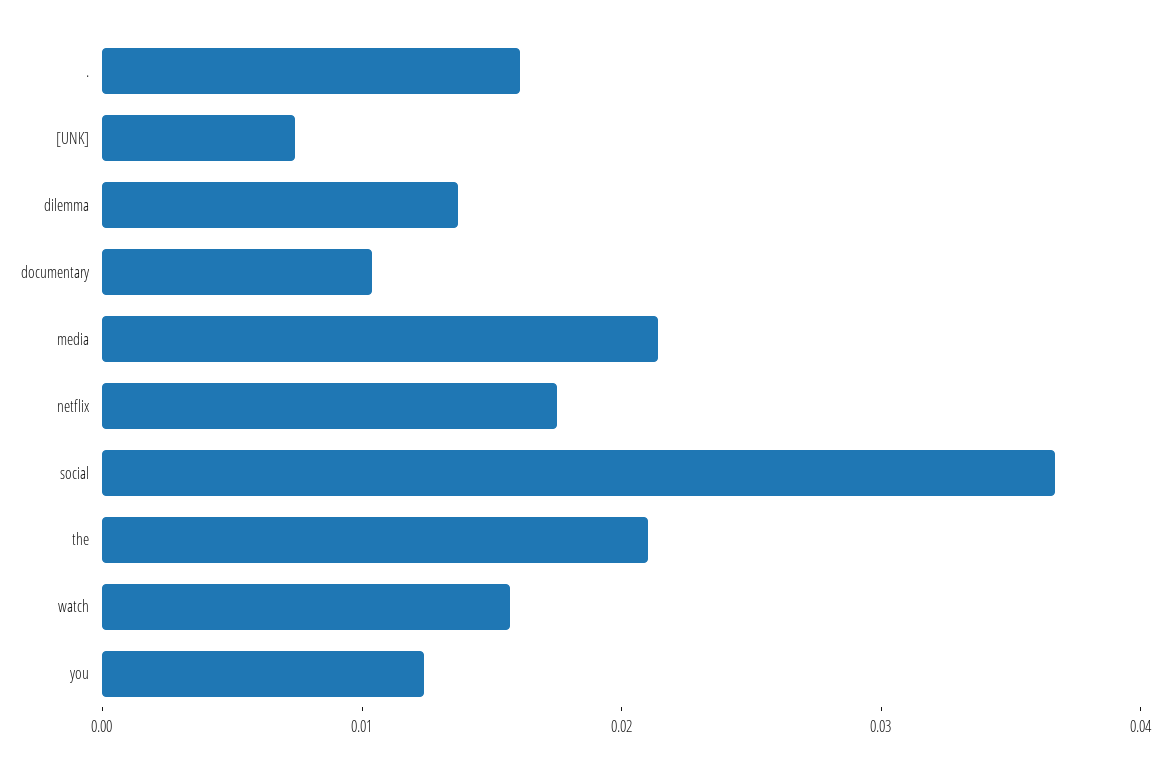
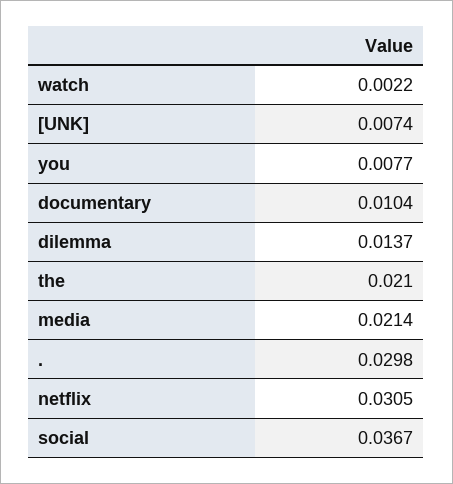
  {
-   ".": 0.016,
+   ".": 0.0298,
    "[UNK]": 0.0074,
    "dilemma": 0.0137,
    "documentary": 0.0104,
    "media": 0.0214,
-   "netflix": 0.018,
+   "netflix": 0.0305,
    "social": 0.0367,
    "the": 0.021,
-   "watch": 0.016,
+   "watch": 0.0022,
-   "you": 0.012
+   "you": 0.0077
  }

